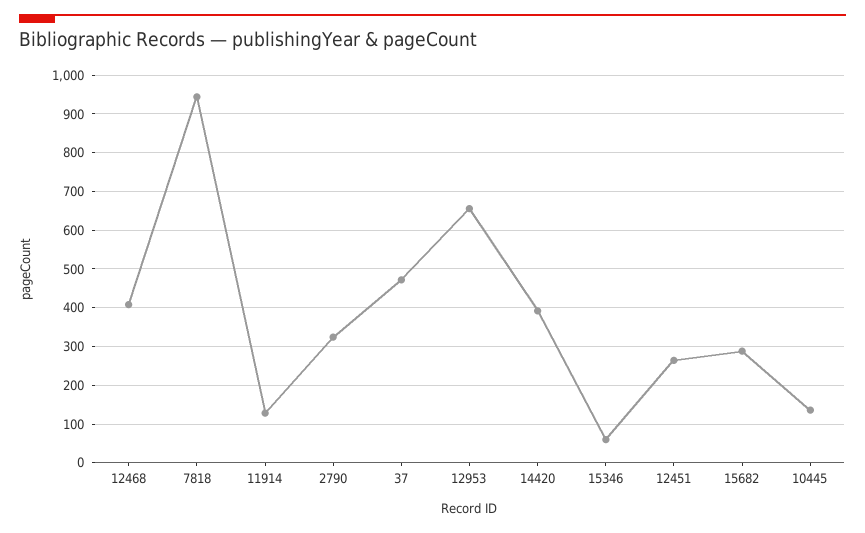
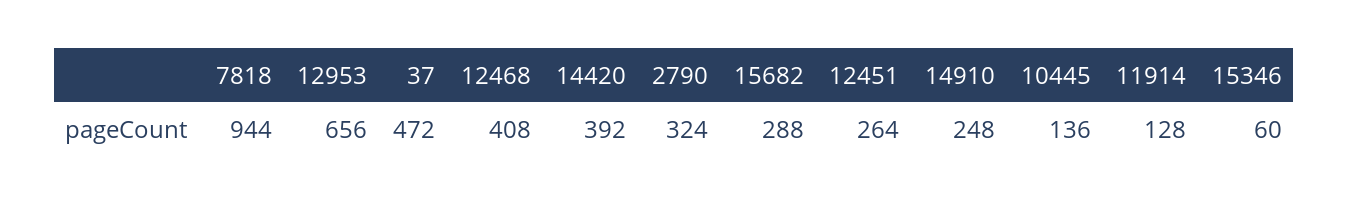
  {
    "12468": 408,
    "7818": 944,
    "11914": 128,
    "2790": 324,
    "37": 472,
    "12953": 656,
    "14420": 392,
    "15346": 60,
    "12451": 264,
    "15682": 288,
-   "10445": 136
+   "10445": 136,
+   "14910": 248
  }

